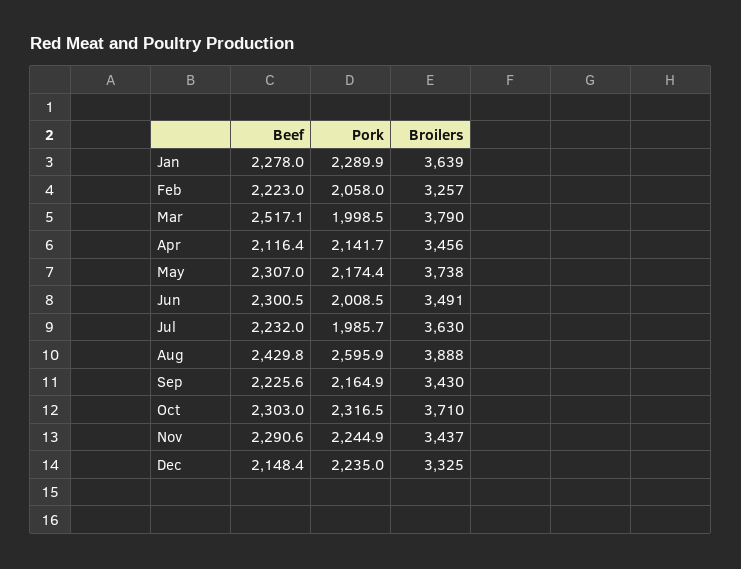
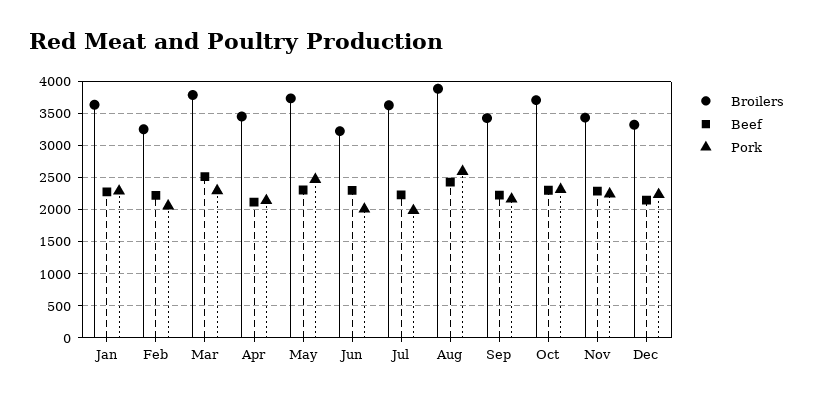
  {
    "Beef": {
      "Jan": 2278,
      "Feb": 2223,
      "Mar": 2517.1,
      "Apr": 2116.4,
      "May": 2307,
      "Jun": 2300.5,
      "Jul": 2232,
      "Aug": 2429.8,
      "Sep": 2225.6,
      "Oct": 2303,
      "Nov": 2290.6,
      "Dec": 2148.4
    },
    "Pork": {
      "Jan": 2289.9,
      "Feb": 2058,
-     "Mar": 1998.5,
+     "Mar": 2300,
      "Apr": 2141.7,
-     "May": 2174.4,
+     "May": 2500,
      "Jun": 2008.5,
      "Jul": 1985.7,
      "Aug": 2595.9,
      "Sep": 2164.9,
      "Oct": 2316.5,
      "Nov": 2244.9,
      "Dec": 2235
    },
    "Broilers": {
      "Jan": 3639,
      "Feb": 3257,
      "Mar": 3790,
      "Apr": 3456,
      "May": 3738,
-     "Jun": 3491,
+     "Jun": 3200,
      "Jul": 3630,
      "Aug": 3888,
      "Sep": 3430,
      "Oct": 3710,
      "Nov": 3437,
      "Dec": 3325
    }
  }

